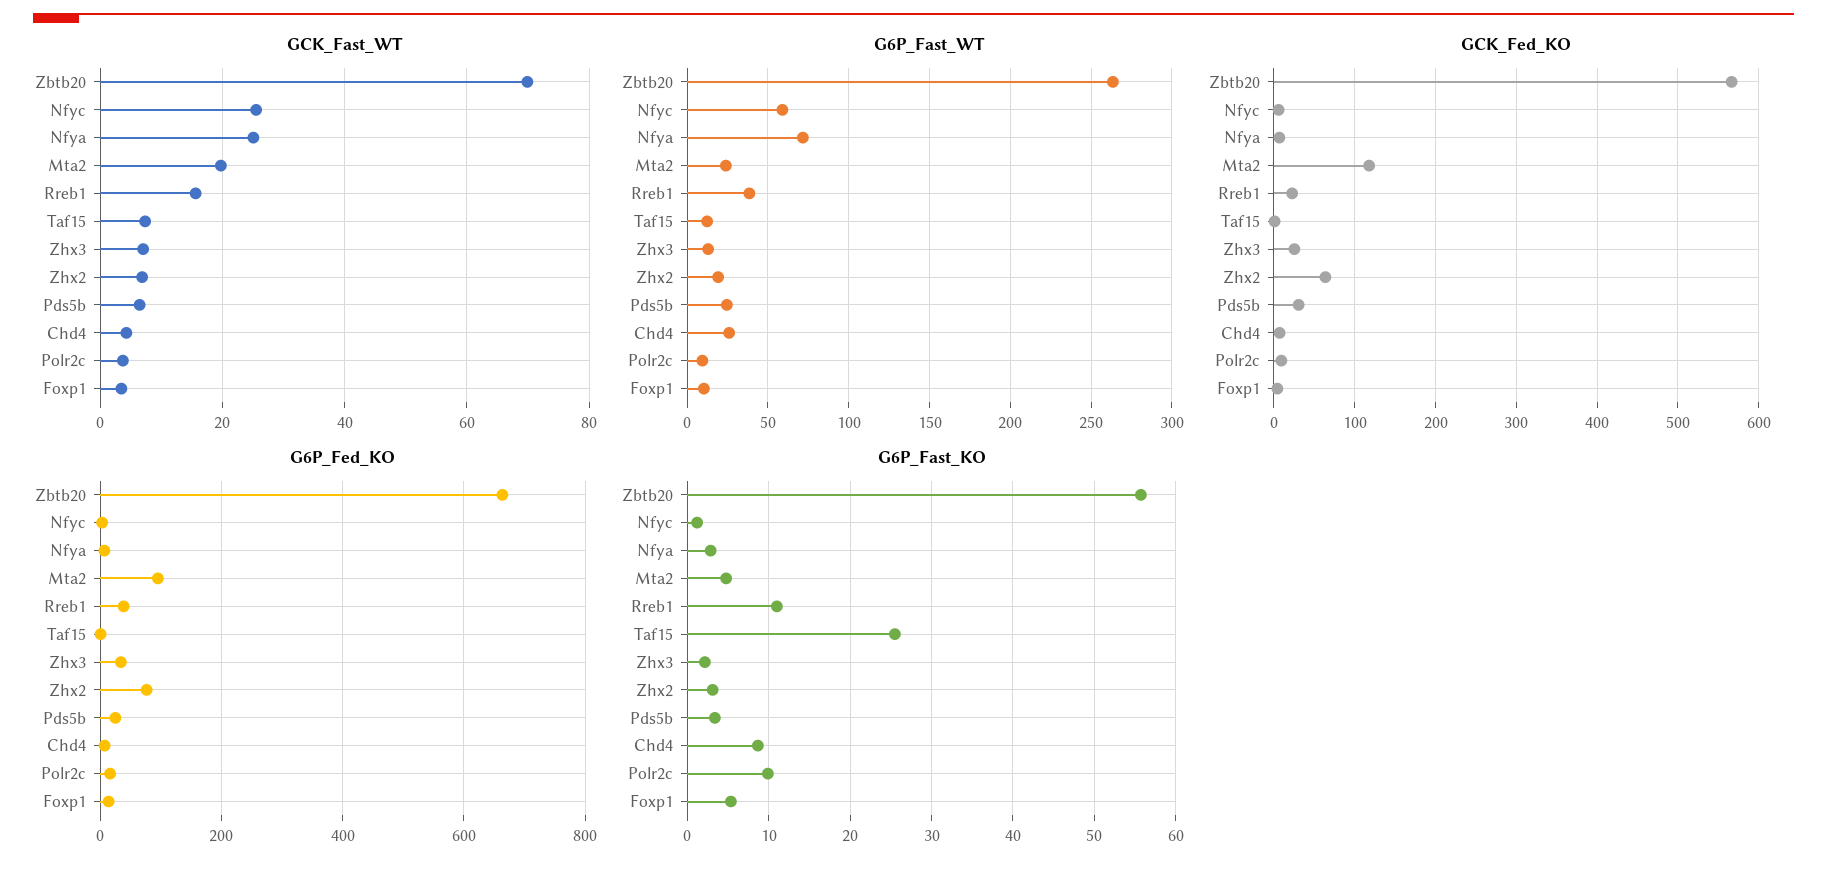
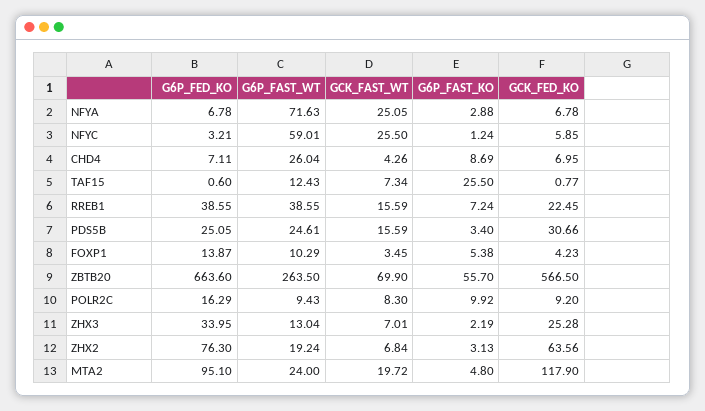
  {
    "GCK_Fast_WT": {
      "Zbtb20": 69.9,
      "Nfyc": 25.5,
      "Nfya": 25.05,
      "Mta2": 19.72,
      "Rreb1": 15.59,
      "Taf15": 7.34,
      "Zhx3": 7.01,
      "Zhx2": 6.84,
-     "Pds5b": 6,
+     "Pds5b": 15.59,
      "Chd4": 4.26,
-     "Polr2c": 4,
+     "Polr2c": 8.3,
      "Foxp1": 3.45
    },
    "G6P_Fast_WT": {
      "Zbtb20": 263.5,
      "Nfyc": 59.01,
      "Nfya": 71.63,
      "Mta2": 24,
      "Rreb1": 38.55,
      "Taf15": 12.43,
      "Zhx3": 13.04,
      "Zhx2": 19.24,
      "Pds5b": 24.61,
      "Chd4": 26.04,
      "Polr2c": 9.43,
      "Foxp1": 10.29
    },
    "GCK_Fed_KO": {
      "Zbtb20": 566.5,
      "Nfyc": 5.85,
      "Nfya": 6.78,
      "Mta2": 117.9,
      "Rreb1": 22.45,
      "Taf15": 0.77,
      "Zhx3": 25.28,
      "Zhx2": 63.56,
      "Pds5b": 30.66,
      "Chd4": 6.95,
      "Polr2c": 9.2,
      "Foxp1": 4.23
    },
    "G6P_Fed_KO": {
      "Zbtb20": 663.6,
      "Nfyc": 3.21,
      "Nfya": 6.78,
      "Mta2": 95.1,
      "Rreb1": 38.55,
      "Taf15": 0.6,
      "Zhx3": 33.95,
      "Zhx2": 76.3,
      "Pds5b": 25.05,
      "Chd4": 7.11,
      "Polr2c": 16.29,
      "Foxp1": 13.87
    },
    "G6P_Fast_KO": {
      "Zbtb20": 55.7,
      "Nfyc": 1.24,
      "Nfya": 2.88,
      "Mta2": 4.8,
-     "Rreb1": 11,
+     "Rreb1": 7.24,
      "Taf15": 25.5,
      "Zhx3": 2.19,
      "Zhx2": 3.13,
      "Pds5b": 3.4,
      "Chd4": 8.69,
      "Polr2c": 9.92,
      "Foxp1": 5.38
    }
  }

